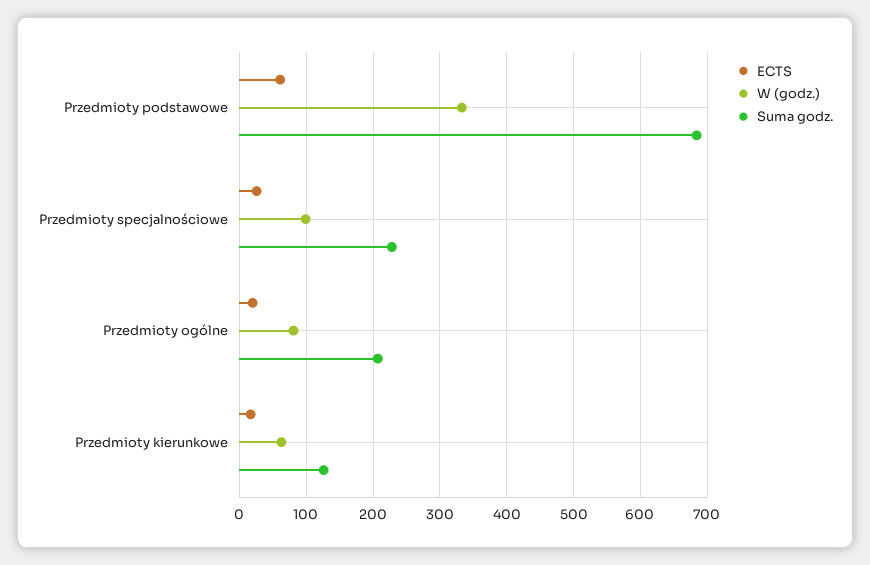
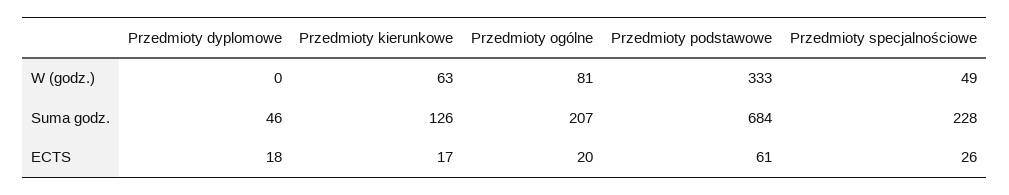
  {
    "ECTS": {
      "Przedmioty podstawowe": 61,
      "Przedmioty specjalnościowe": 26,
      "Przedmioty ogólne": 20,
-     "Przedmioty kierunkowe": 17
+     "Przedmioty kierunkowe": 17,
+     "Przedmioty dyplomowe": 18
    },
    "W (godz.)": {
      "Przedmioty podstawowe": 333,
-     "Przedmioty specjalnościowe": 100,
+     "Przedmioty specjalnościowe": 49,
      "Przedmioty ogólne": 81,
-     "Przedmioty kierunkowe": 63
+     "Przedmioty kierunkowe": 63,
+     "Przedmioty dyplomowe": 0
    },
    "Suma godz.": {
      "Przedmioty podstawowe": 684,
      "Przedmioty specjalnościowe": 228,
      "Przedmioty ogólne": 207,
-     "Przedmioty kierunkowe": 126
+     "Przedmioty kierunkowe": 126,
+     "Przedmioty dyplomowe": 46
    }
  }

